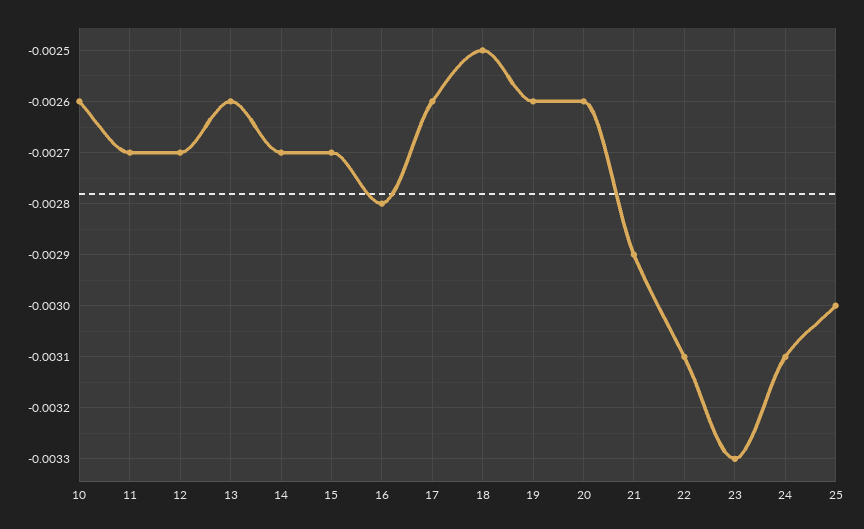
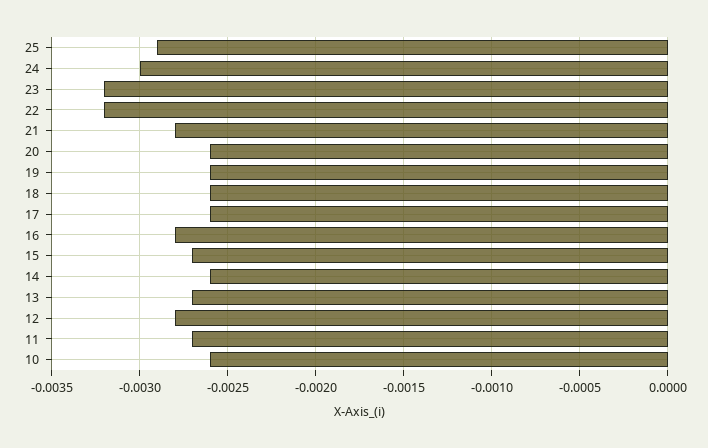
  {
    "10": -0.0026,
    "11": -0.0027,
-   "12": -0.0027,
+   "12": -0.0028,
-   "13": -0.0026,
+   "13": -0.0027,
-   "14": -0.0027,
+   "14": -0.0026,
    "15": -0.0027,
    "16": -0.0028,
    "17": -0.0026,
-   "18": -0.0025,
+   "18": -0.0026,
    "19": -0.0026,
    "20": -0.0026,
-   "21": -0.0029,
+   "21": -0.0028,
-   "22": -0.0031,
+   "22": -0.0032,
-   "23": -0.0033,
+   "23": -0.0032,
-   "24": -0.0031,
+   "24": -0.003,
-   "25": -0.003
+   "25": -0.0029
  }

